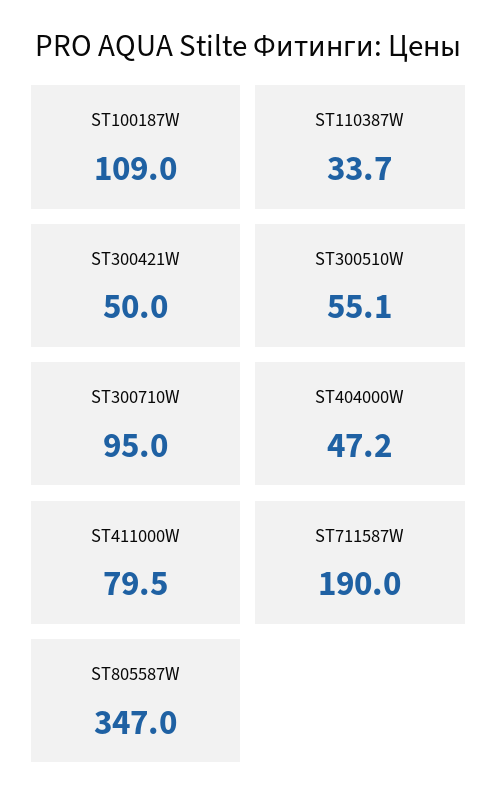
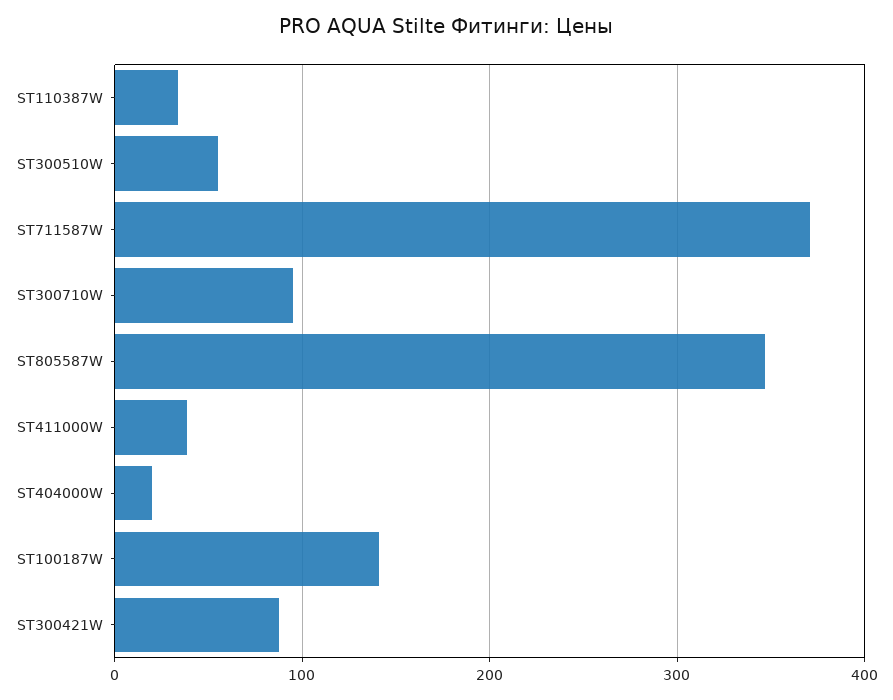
  {
-   "ST100187W": 109,
+   "ST100187W": 140,
    "ST110387W": 33.7,
-   "ST300421W": 50,
+   "ST300421W": 90,
    "ST300510W": 55.1,
    "ST300710W": 95,
-   "ST404000W": 47.2,
+   "ST404000W": 20,
-   "ST411000W": 79.5,
+   "ST411000W": 40,
-   "ST711587W": 190,
+   "ST711587W": 370,
    "ST805587W": 347
  }

